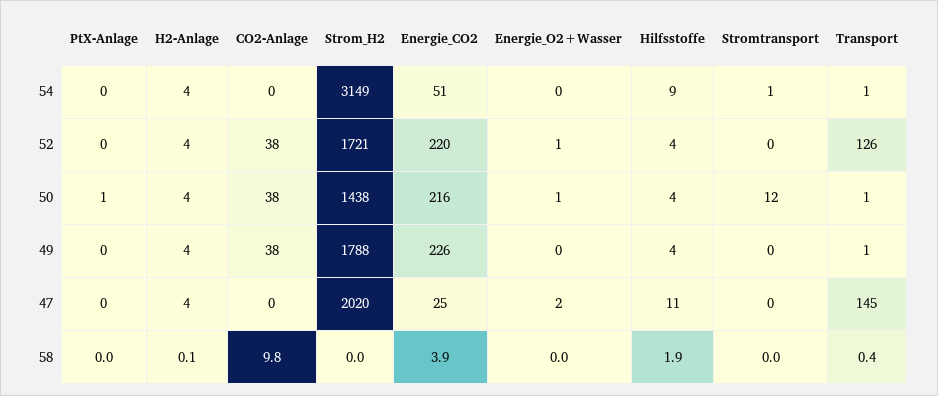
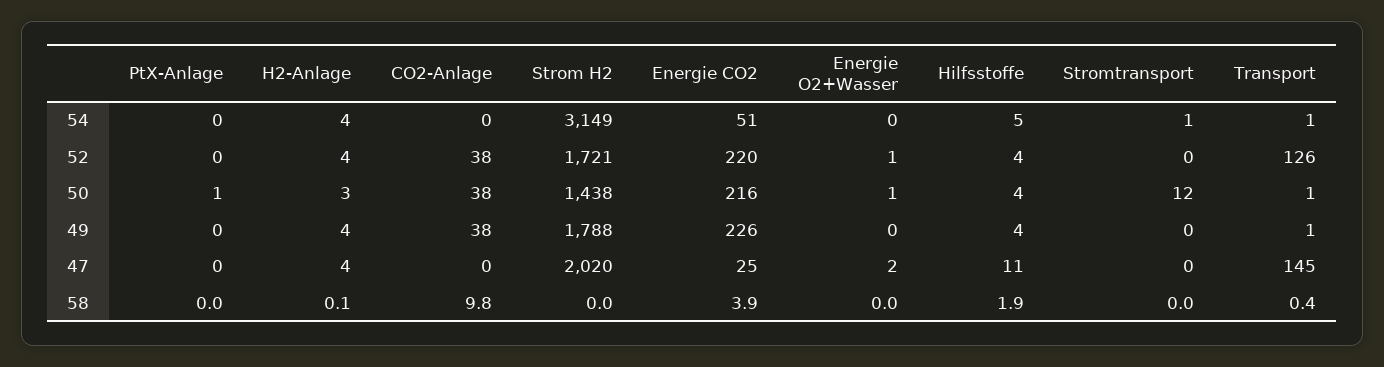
  {
    "PtX-Anlage": {
      "54": 0,
      "52": 0,
      "50": 1,
      "49": 0,
      "47": 0,
      "58": 0
    },
    "H2-Anlage": {
      "54": 4,
      "52": 4,
-     "50": 4,
+     "50": 3,
      "49": 4,
      "47": 4,
      "58": 0.1
    },
    "CO2-Anlage": {
      "54": 0,
      "52": 38,
      "50": 38,
      "49": 38,
      "47": 0,
      "58": 9.8
    },
    "Strom_H2": {
      "54": 3149,
      "52": 1721,
      "50": 1438,
      "49": 1788,
      "47": 2020,
      "58": 0
    },
    "Energie_CO2": {
      "54": 51,
      "52": 220,
      "50": 216,
      "49": 226,
      "47": 25,
      "58": 3.9
    },
    "Energie_O2+Wasser": {
      "54": 0,
      "52": 1,
      "50": 1,
      "49": 0,
      "47": 2,
      "58": 0
    },
    "Hilfsstoffe": {
-     "54": 9,
+     "54": 5,
      "52": 4,
      "50": 4,
      "49": 4,
      "47": 11,
      "58": 1.9
    },
    "Stromtransport": {
      "54": 1,
      "52": 0,
      "50": 12,
      "49": 0,
      "47": 0,
      "58": 0
    },
    "Transport": {
      "54": 1,
      "52": 126,
      "50": 1,
      "49": 1,
      "47": 145,
      "58": 0.4
    }
  }

